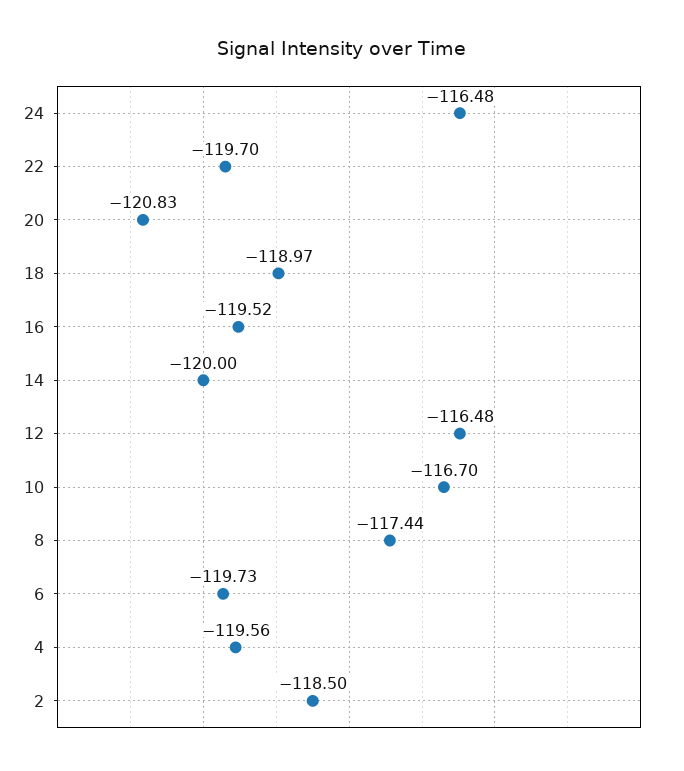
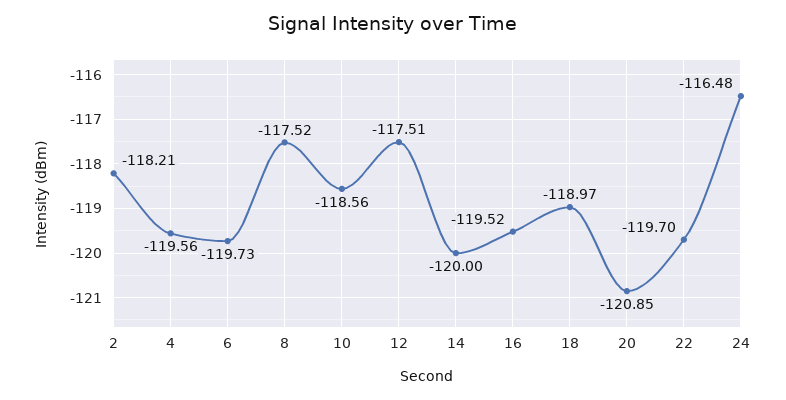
  {
    "24": -116.48,
    "22": -119.7,
-   "20": -120.83,
+   "20": -120.85,
    "18": -118.97,
    "16": -119.52,
    "14": -120,
-   "12": -116.48,
+   "12": -117.51,
-   "10": -116.7,
+   "10": -118.56,
-   "8": -117.44,
+   "8": -117.52,
    "6": -119.73,
    "4": -119.56,
-   "2": -118.5
+   "2": -118.21
  }

